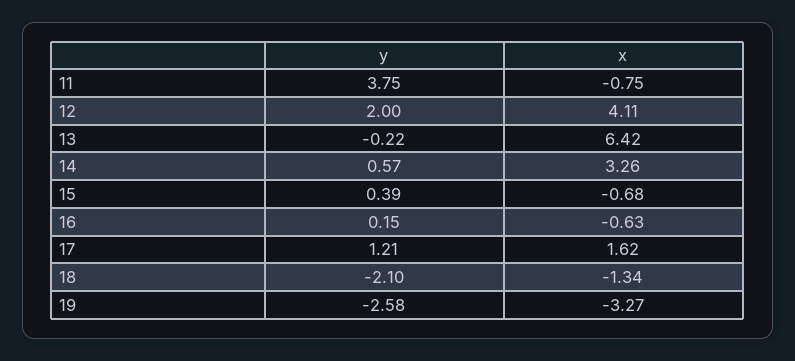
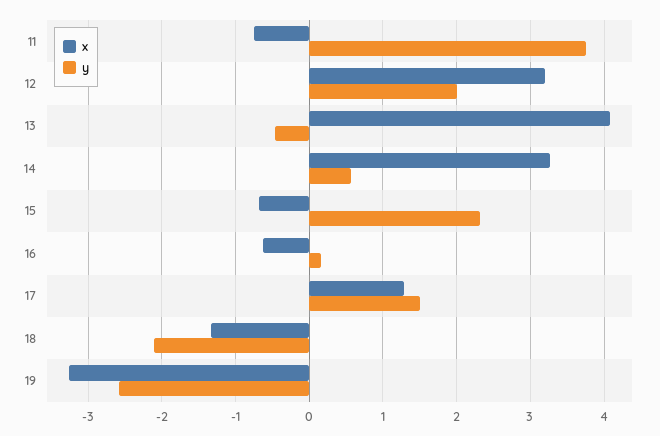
  {
    "y": {
      "11": 3.75,
      "12": 2,
-     "13": -0.22,
+     "13": -0.5,
      "14": 0.57,
-     "15": 0.39,
+     "15": 2.3,
      "16": 0.15,
-     "17": 1.21,
+     "17": 1.5,
      "18": -2.1,
      "19": -2.58
    },
    "x": {
      "11": -0.75,
-     "12": 4.11,
+     "12": 3.2,
-     "13": 6.42,
+     "13": 4.1,
      "14": 3.26,
      "15": -0.68,
      "16": -0.63,
-     "17": 1.62,
+     "17": 1.3,
      "18": -1.34,
      "19": -3.27
    }
  }

